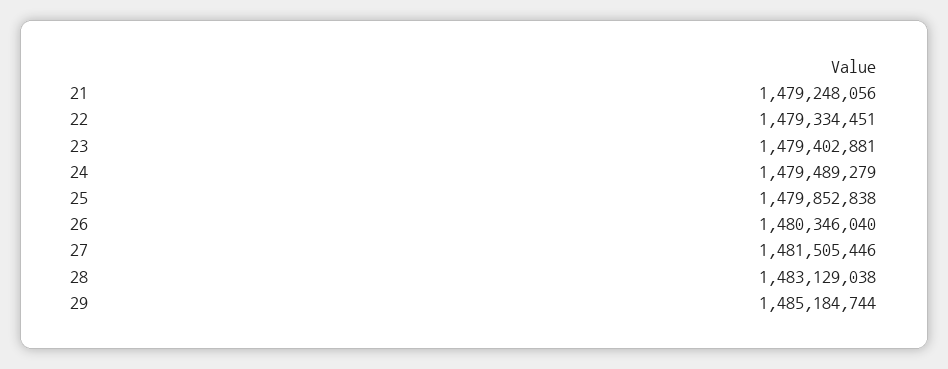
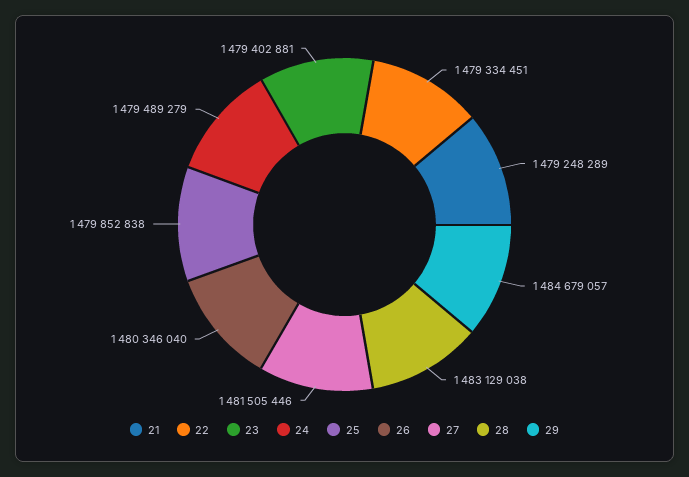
  {
-   "21": 1479248056,
+   "21": 1479248289,
    "22": 1479334451,
    "23": 1479402881,
    "24": 1479489279,
    "25": 1479852838,
    "26": 1480346040,
    "27": 1481505446,
    "28": 1483129038,
-   "29": 1485184744
+   "29": 1484679057
  }

